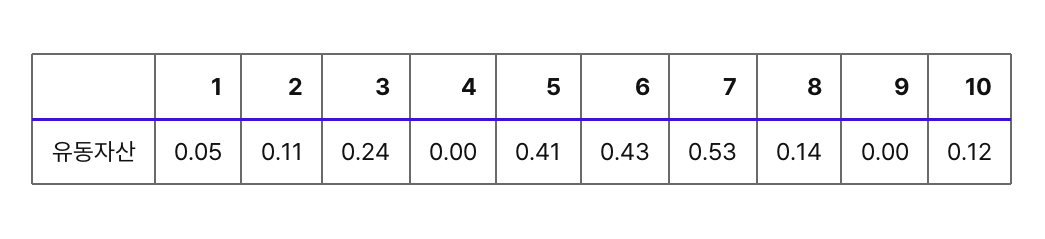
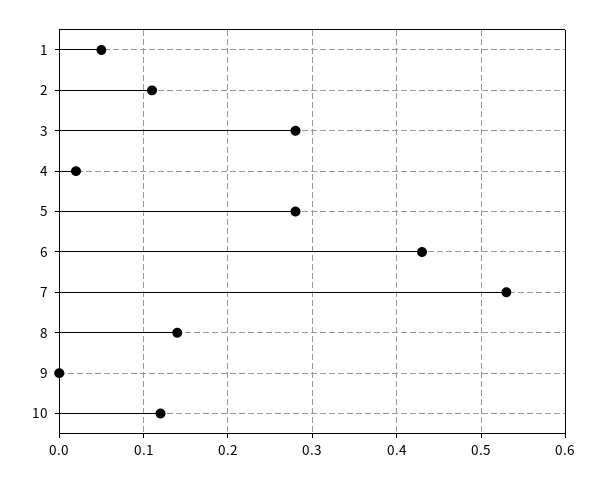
  {
    "1": 0.05,
    "2": 0.11,
-   "3": 0.24,
+   "3": 0.28,
-   "4": 0,
+   "4": 0.02,
-   "5": 0.41,
+   "5": 0.28,
    "6": 0.43,
    "7": 0.53,
    "8": 0.14,
    "9": 0,
    "10": 0.12
  }

